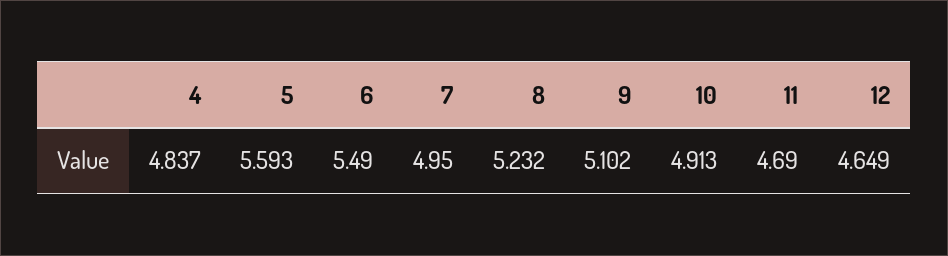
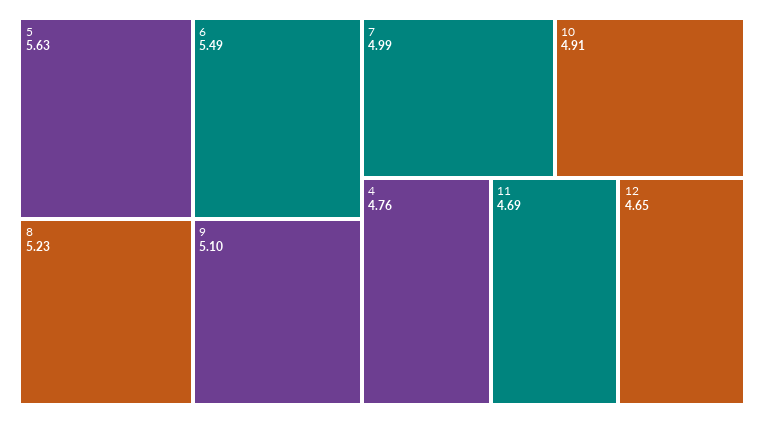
  {
-   "4": 4.837,
+   "4": 4.76,
-   "5": 5.593,
+   "5": 5.63,
    "6": 5.49,
-   "7": 4.95,
+   "7": 4.99,
    "8": 5.232,
    "9": 5.102,
    "10": 4.913,
    "11": 4.69,
    "12": 4.649
  }

